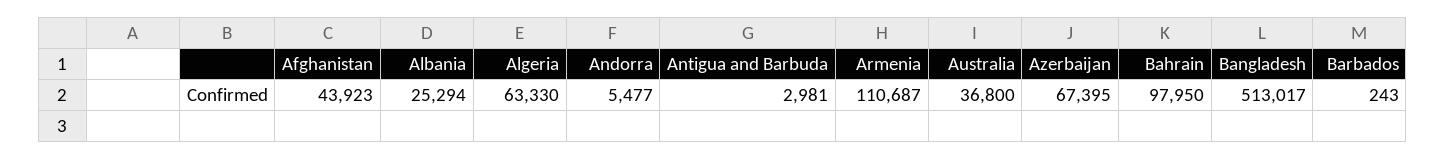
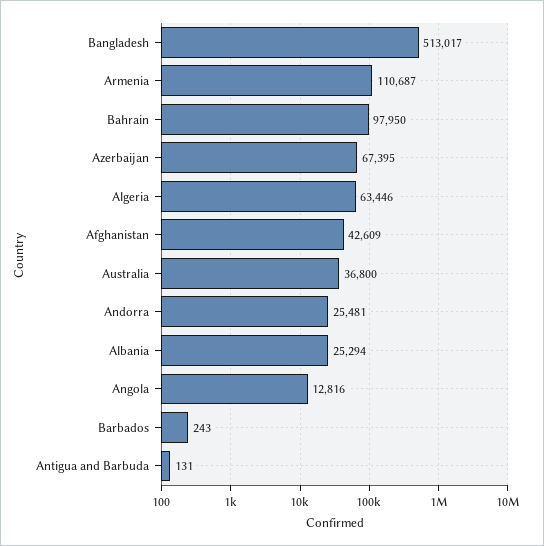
  {
-   "Afghanistan": 43923,
+   "Afghanistan": 42609,
    "Albania": 25294,
-   "Algeria": 63330,
+   "Algeria": 63446,
-   "Andorra": 5477,
+   "Andorra": 25481,
-   "Antigua and Barbuda": 2981,
+   "Antigua and Barbuda": 131,
    "Armenia": 110687,
    "Australia": 36800,
    "Azerbaijan": 67395,
    "Bahrain": 97950,
    "Bangladesh": 513017,
-   "Barbados": 243
+   "Barbados": 243,
+   "Angola": 12816
  }

